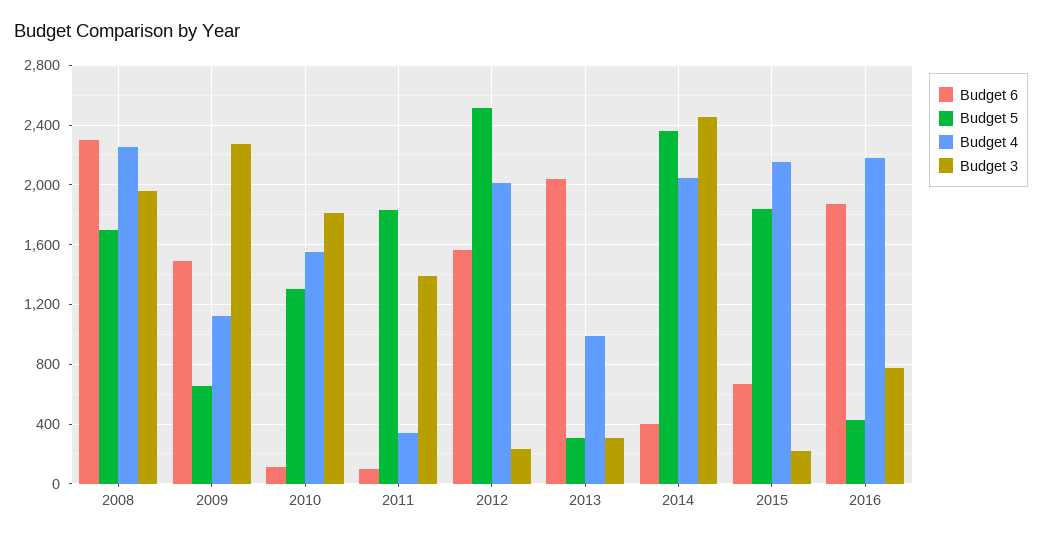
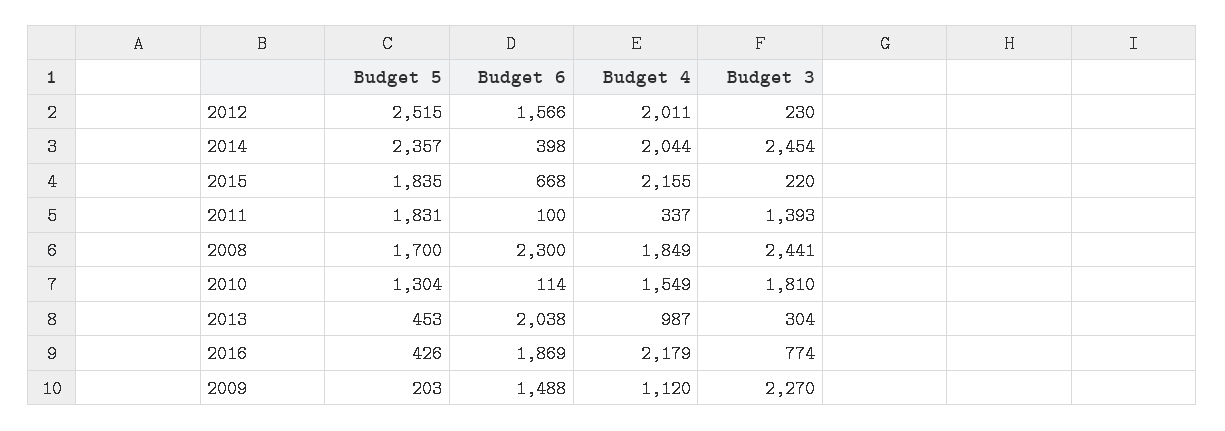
  {
    "Budget 6": {
      "2008": 2300,
      "2009": 1488,
      "2010": 114,
      "2011": 100,
      "2012": 1566,
      "2013": 2038,
      "2014": 398,
      "2015": 668,
      "2016": 1869
    },
    "Budget 5": {
      "2008": 1700,
-     "2009": 650,
+     "2009": 203,
      "2010": 1304,
      "2011": 1831,
      "2012": 2515,
-     "2013": 300,
+     "2013": 453,
      "2014": 2357,
      "2015": 1835,
      "2016": 426
    },
    "Budget 4": {
-     "2008": 2250,
+     "2008": 1849,
      "2009": 1120,
      "2010": 1549,
      "2011": 337,
      "2012": 2011,
      "2013": 987,
      "2014": 2044,
      "2015": 2155,
      "2016": 2179
    },
    "Budget 3": {
-     "2008": 1950,
+     "2008": 2441,
      "2009": 2270,
      "2010": 1810,
      "2011": 1393,
      "2012": 230,
      "2013": 304,
      "2014": 2454,
      "2015": 220,
      "2016": 774
    }
  }

